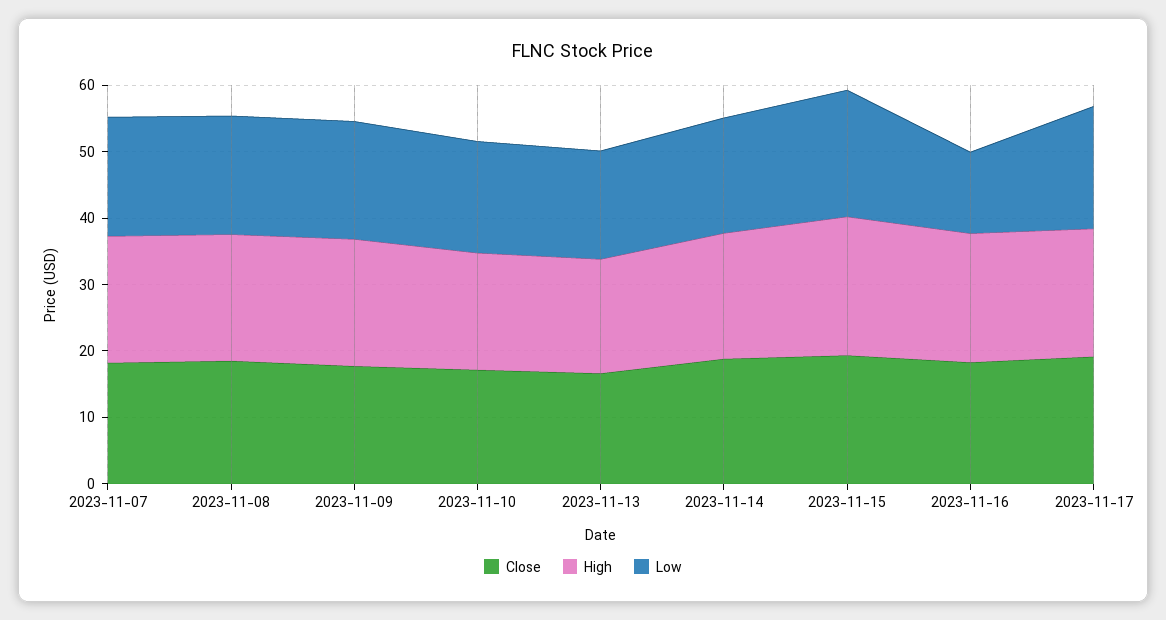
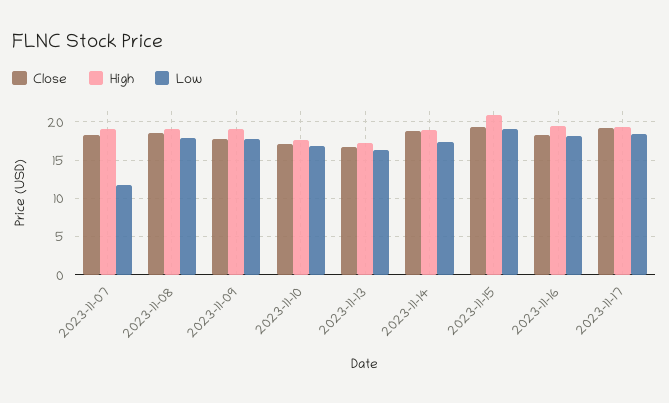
  {
    "Close": {
      "2023-11-07": 18,
      "2023-11-08": 19,
      "2023-11-09": 18,
      "2023-11-10": 17,
      "2023-11-13": 17,
      "2023-11-14": 19,
      "2023-11-15": 19,
      "2023-11-16": 18,
      "2023-11-17": 19
    },
    "High": {
      "2023-11-07": 19,
      "2023-11-08": 19,
      "2023-11-09": 19,
      "2023-11-10": 18,
      "2023-11-13": 17,
      "2023-11-14": 19,
      "2023-11-15": 21,
      "2023-11-16": 19,
      "2023-11-17": 19
    },
    "Low": {
-     "2023-11-07": 18,
+     "2023-11-07": 12,
      "2023-11-08": 18,
      "2023-11-09": 18,
      "2023-11-10": 17,
      "2023-11-13": 16,
      "2023-11-14": 17,
      "2023-11-15": 19,
-     "2023-11-16": 12,
+     "2023-11-16": 18,
      "2023-11-17": 18
    }
  }

